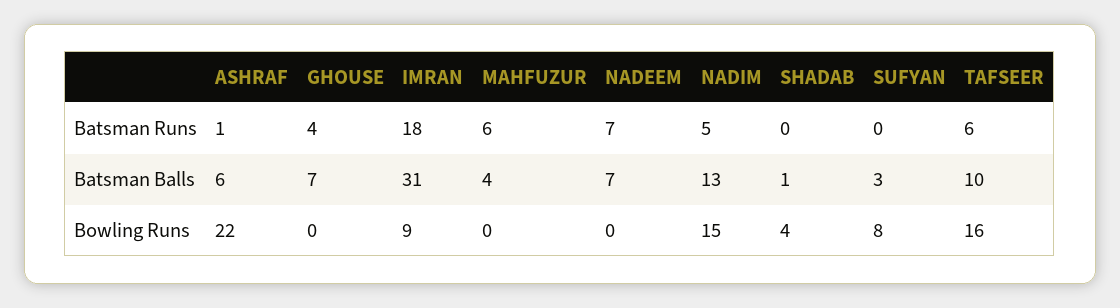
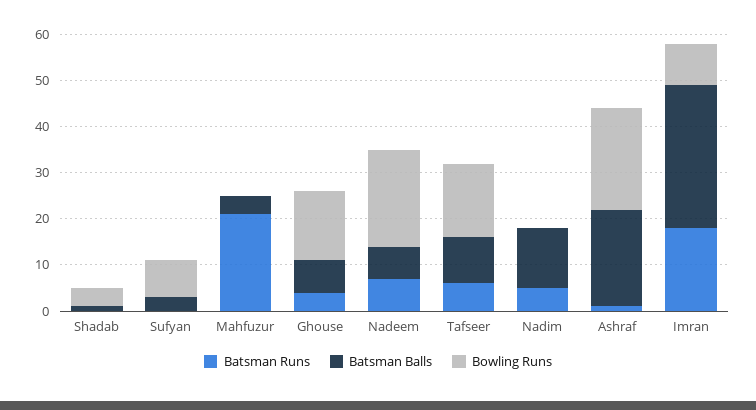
  {
    "Batsman Runs": {
      "ASHRAF": 1,
      "GHOUSE": 4,
      "IMRAN": 18,
-     "MAHFUZUR": 6,
+     "MAHFUZUR": 20,
      "NADEEM": 7,
      "NADIM": 5,
      "SHADAB": 0,
      "SUFYAN": 0,
      "TAFSEER": 6
    },
    "Batsman Balls": {
-     "ASHRAF": 6,
+     "ASHRAF": 20,
      "GHOUSE": 7,
      "IMRAN": 31,
      "MAHFUZUR": 4,
      "NADEEM": 7,
      "NADIM": 13,
      "SHADAB": 1,
      "SUFYAN": 3,
      "TAFSEER": 10
    },
    "Bowling Runs": {
      "ASHRAF": 22,
-     "GHOUSE": 0,
+     "GHOUSE": 15,
      "IMRAN": 9,
      "MAHFUZUR": 0,
-     "NADEEM": 0,
+     "NADEEM": 20,
-     "NADIM": 15,
+     "NADIM": 0,
      "SHADAB": 4,
      "SUFYAN": 8,
      "TAFSEER": 16
    }
  }

